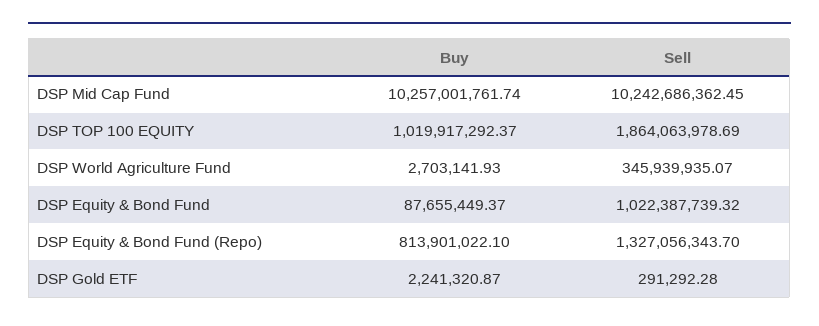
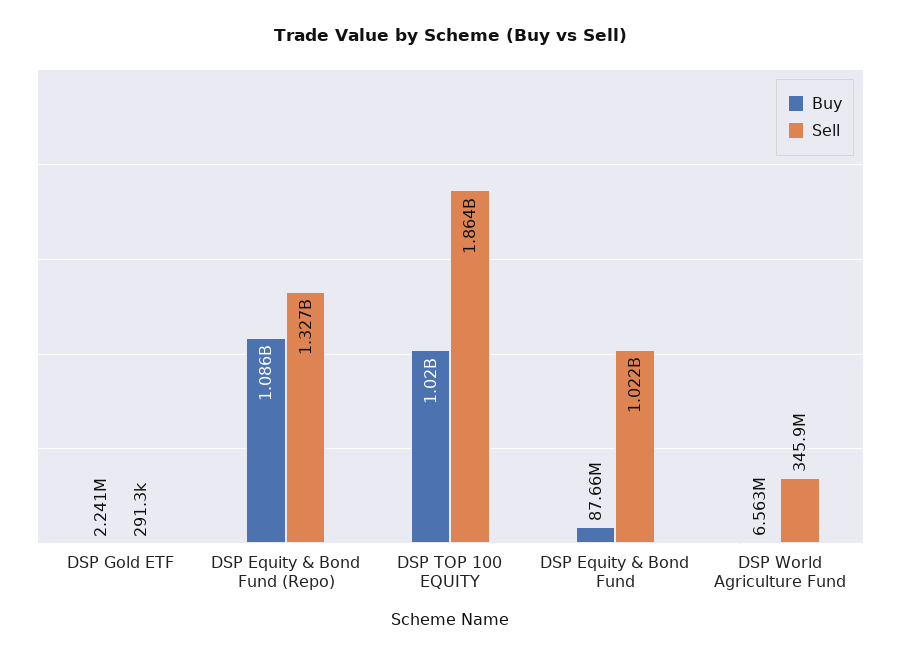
  {
    "Buy": {
-     "DSP Mid Cap Fund": 10257001761.74,
      "DSP TOP 100 EQUITY": 1019917292.37,
-     "DSP World Agriculture Fund": 2703141.93,
+     "DSP World Agriculture Fund": 6563000,
      "DSP Equity & Bond Fund": 87655449.37,
-     "DSP Equity & Bond Fund (Repo)": 813901022.1,
+     "DSP Equity & Bond Fund (Repo)": 1086000000,
      "DSP Gold ETF": 2241320.87
    },
    "Sell": {
-     "DSP Mid Cap Fund": 10242686362.45,
      "DSP TOP 100 EQUITY": 1864063978.69,
      "DSP World Agriculture Fund": 345939935.07,
      "DSP Equity & Bond Fund": 1022387739.32,
      "DSP Equity & Bond Fund (Repo)": 1327056343.7,
      "DSP Gold ETF": 291292.28
    }
  }

